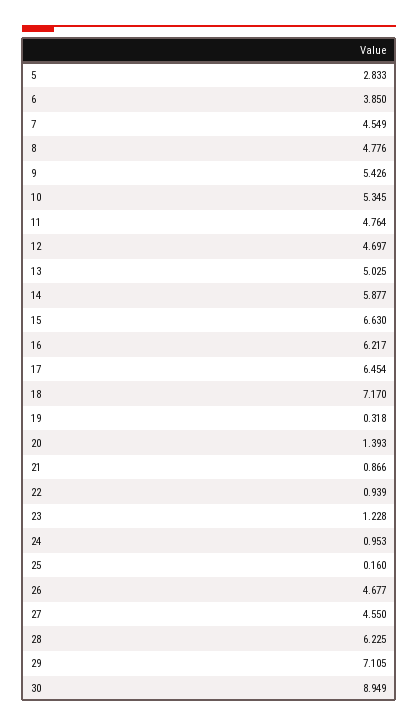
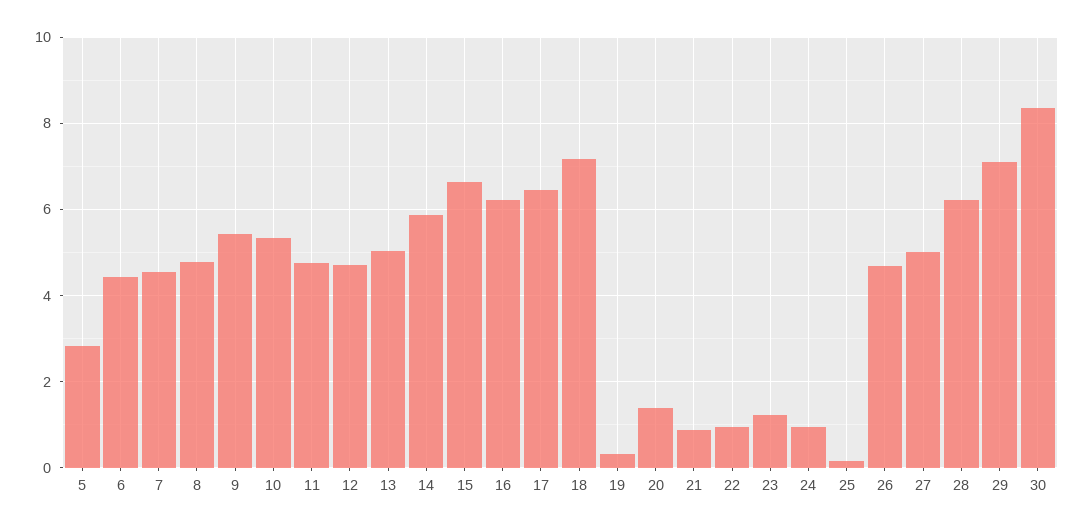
  {
    "5": 2.833,
-   "6": 3.85,
+   "6": 4.4,
    "7": 4.549,
    "8": 4.776,
    "9": 5.426,
    "10": 5.345,
    "11": 4.764,
    "12": 4.697,
    "13": 5.025,
    "14": 5.877,
    "15": 6.63,
    "16": 6.217,
    "17": 6.454,
    "18": 7.17,
    "19": 0.318,
    "20": 1.393,
    "21": 0.866,
    "22": 0.939,
    "23": 1.228,
    "24": 0.953,
    "25": 0.16,
    "26": 4.677,
-   "27": 4.55,
+   "27": 5,
    "28": 6.225,
    "29": 7.105,
-   "30": 8.949
+   "30": 8.4
  }

